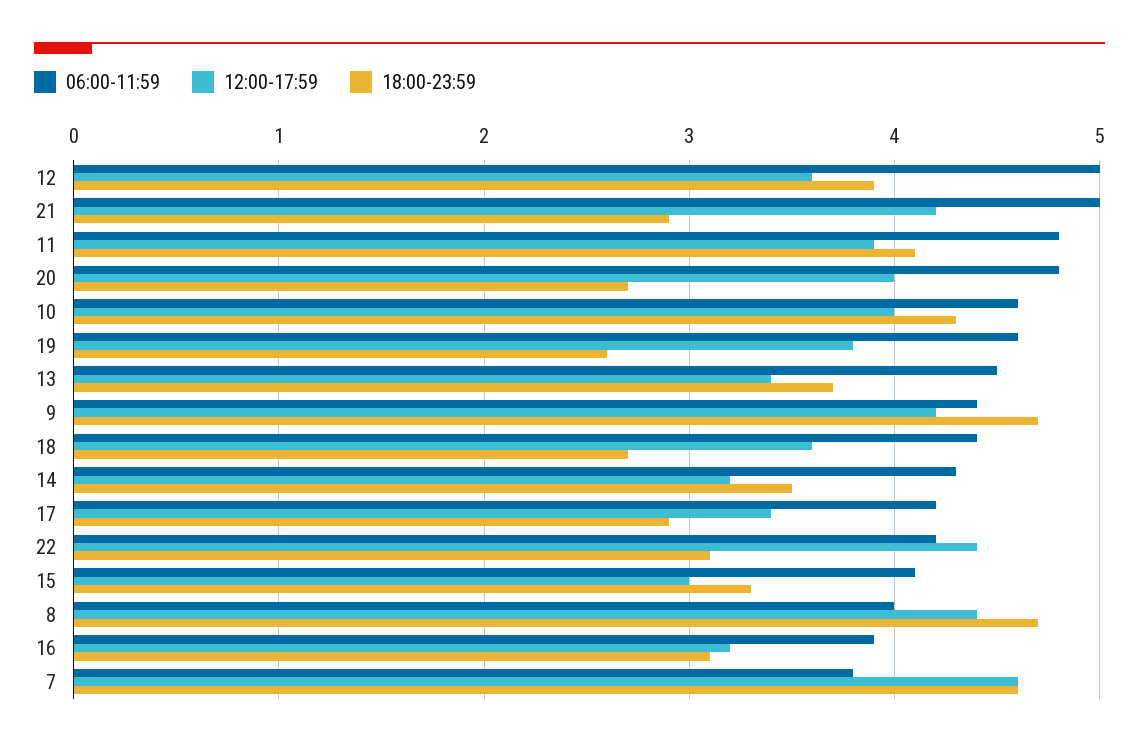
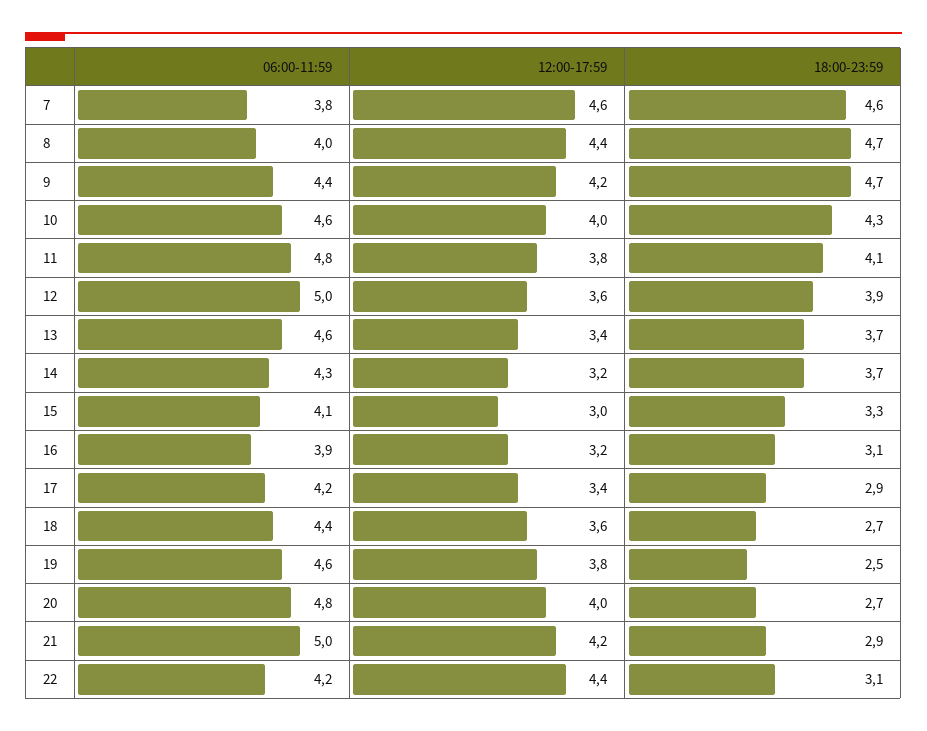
  {
    "06:00-11:59": {
      "12": 5,
      "21": 5,
      "11": 4.8,
      "20": 4.8,
      "10": 4.6,
      "19": 4.6,
-     "13": 4.5,
+     "13": 4.6,
      "9": 4.4,
      "18": 4.4,
      "14": 4.3,
      "17": 4.2,
      "22": 4.2,
      "15": 4.1,
      "8": 4,
      "16": 3.9,
      "7": 3.8
    },
    "12:00-17:59": {
      "12": 3.6,
      "21": 4.2,
-     "11": 3.9,
+     "11": 3.8,
      "20": 4,
      "10": 4,
      "19": 3.8,
      "13": 3.4,
      "9": 4.2,
      "18": 3.6,
      "14": 3.2,
      "17": 3.4,
      "22": 4.4,
      "15": 3,
      "8": 4.4,
      "16": 3.2,
      "7": 4.6
    },
    "18:00-23:59": {
      "12": 3.9,
      "21": 2.9,
      "11": 4.1,
      "20": 2.7,
      "10": 4.3,
-     "19": 2.6,
+     "19": 2.5,
      "13": 3.7,
      "9": 4.7,
      "18": 2.7,
-     "14": 3.5,
+     "14": 3.7,
      "17": 2.9,
      "22": 3.1,
      "15": 3.3,
      "8": 4.7,
      "16": 3.1,
      "7": 4.6
    }
  }

